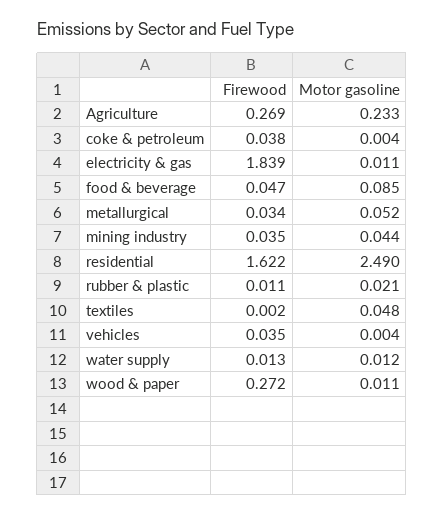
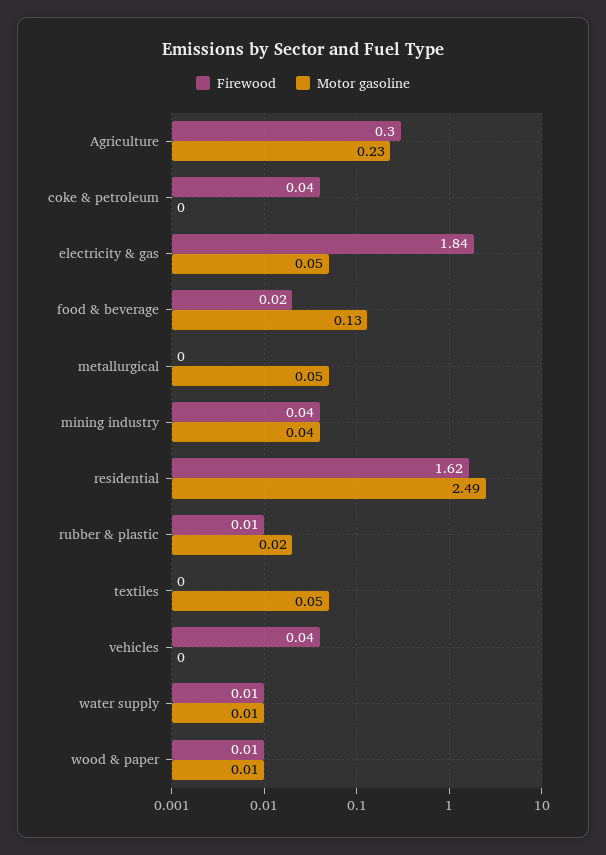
  {
    "Firewood": {
-     "Agriculture": 0.269,
+     "Agriculture": 0.3,
      "coke & petroleum": 0.038,
      "electricity & gas": 1.839,
-     "food & beverage": 0.047,
+     "food & beverage": 0.02,
-     "metallurgical": 0.034,
+     "metallurgical": 0,
      "mining industry": 0.035,
      "residential": 1.622,
      "rubber & plastic": 0.011,
      "textiles": 0.002,
      "vehicles": 0.035,
      "water supply": 0.013,
-     "wood & paper": 0.272
+     "wood & paper": 0.01
    },
    "Motor gasoline": {
      "Agriculture": 0.233,
      "coke & petroleum": 0.004,
-     "electricity & gas": 0.011,
+     "electricity & gas": 0.05,
-     "food & beverage": 0.085,
+     "food & beverage": 0.13,
      "metallurgical": 0.052,
      "mining industry": 0.044,
      "residential": 2.49,
      "rubber & plastic": 0.021,
      "textiles": 0.048,
      "vehicles": 0.004,
      "water supply": 0.012,
      "wood & paper": 0.011
    }
  }

